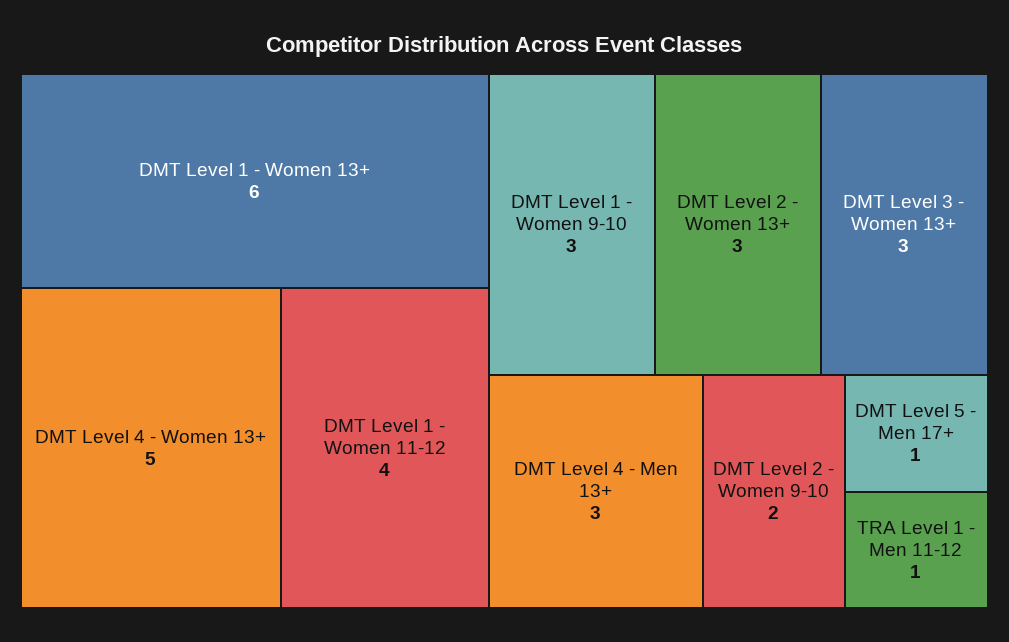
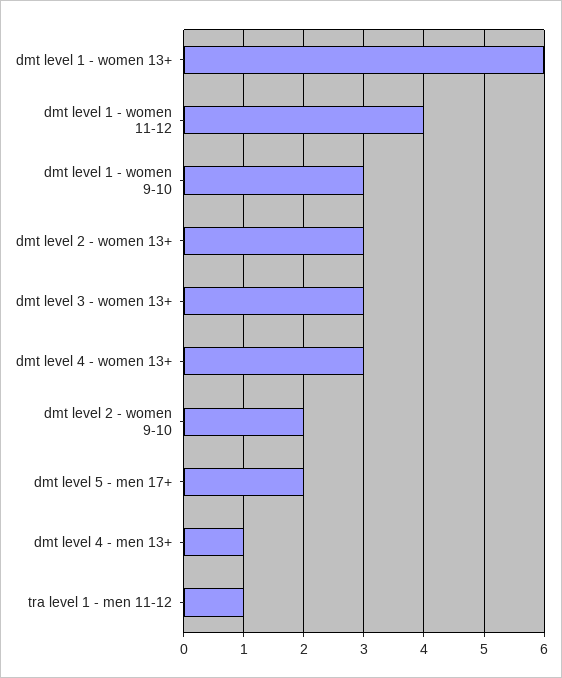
  {
    "DMT Level 1 - Women 13+": 6,
-   "DMT Level 4 - Women 13+": 5,
+   "DMT Level 4 - Women 13+": 3,
    "DMT Level 1 - Women 11-12": 4,
    "DMT Level 1 - Women 9-10": 3,
    "DMT Level 2 - Women 13+": 3,
    "DMT Level 3 - Women 13+": 3,
-   "DMT Level 4 - Men 13+": 3,
+   "DMT Level 4 - Men 13+": 1,
    "DMT Level 2 - Women 9-10": 2,
-   "DMT Level 5 - Men 17+": 1,
+   "DMT Level 5 - Men 17+": 2,
    "TRA Level 1 - Men 11-12": 1
  }

